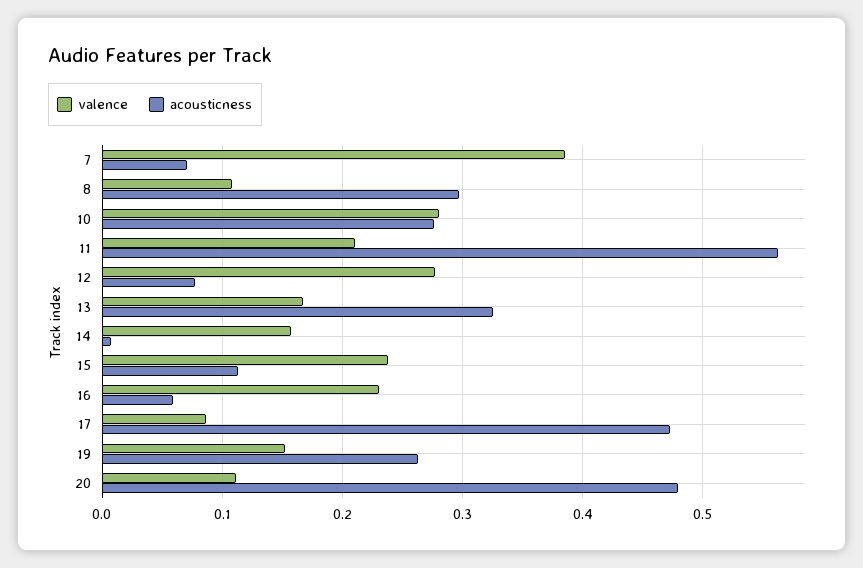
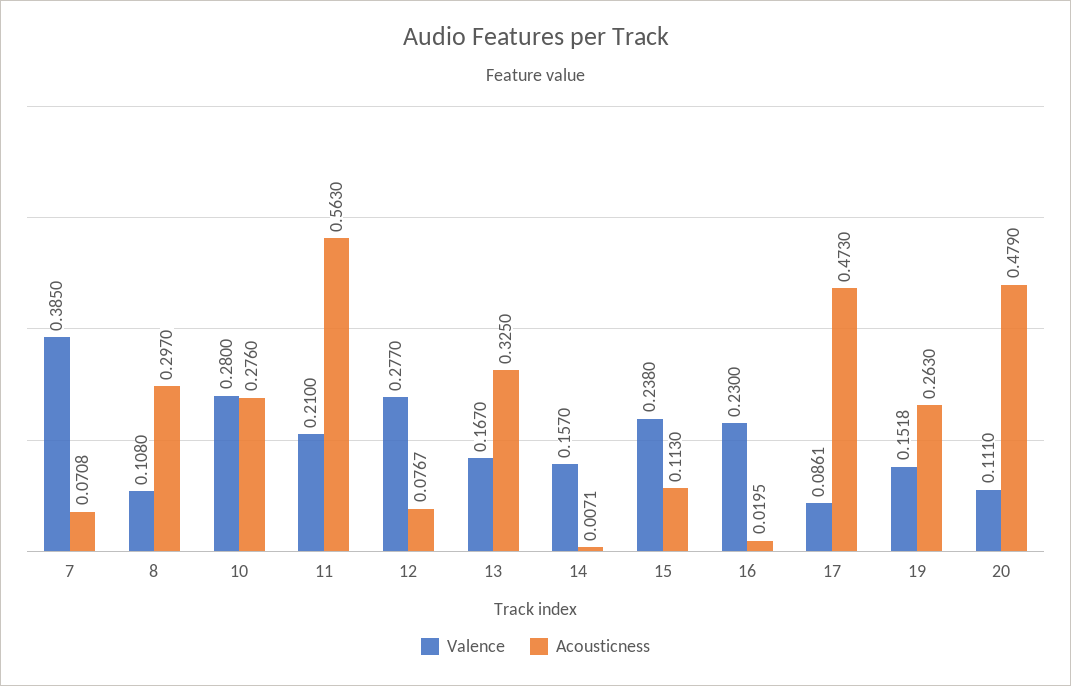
  {
    "valence": {
      "7": 0.385,
      "8": 0.108,
      "10": 0.28,
      "11": 0.21,
      "12": 0.277,
      "13": 0.167,
      "14": 0.157,
      "15": 0.238,
      "16": 0.23,
      "17": 0.0861,
      "19": 0.1518,
      "20": 0.111
    },
    "acousticness": {
      "7": 0.0708,
      "8": 0.297,
      "10": 0.276,
      "11": 0.563,
      "12": 0.0767,
      "13": 0.325,
      "14": 0.0071,
      "15": 0.113,
-     "16": 0.06,
+     "16": 0.0195,
      "17": 0.473,
      "19": 0.263,
      "20": 0.479
    }
  }

